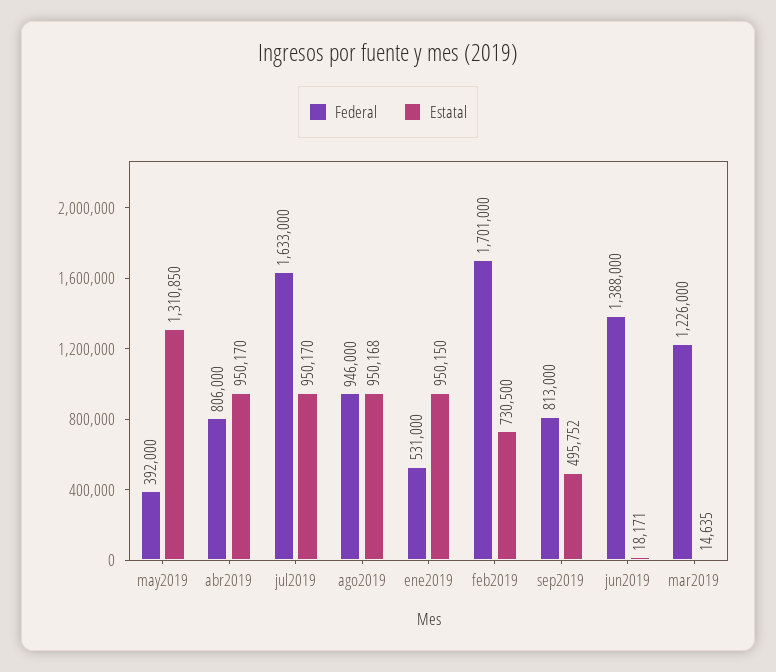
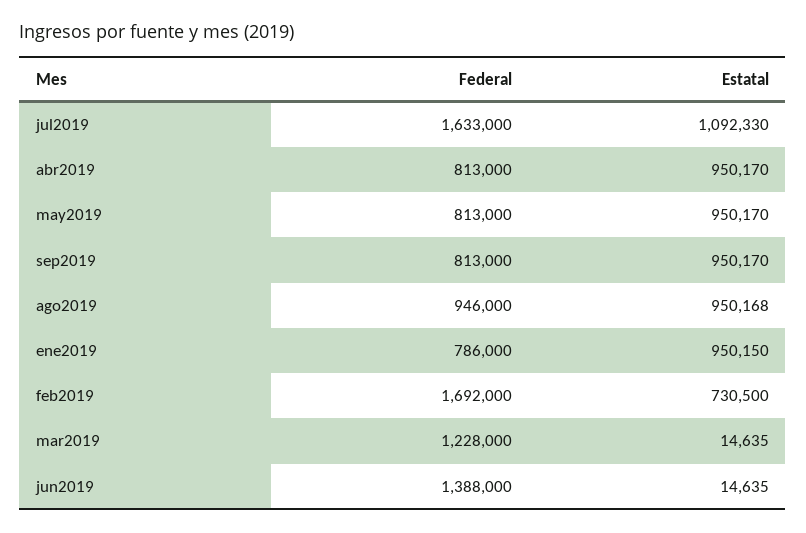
  {
    "Federal": {
-     "may2019": 392000,
+     "may2019": 813000,
-     "abr2019": 806000,
+     "abr2019": 813000,
      "jul2019": 1633000,
      "ago2019": 946000,
-     "ene2019": 531000,
+     "ene2019": 786000,
-     "feb2019": 1701000,
+     "feb2019": 1692000,
      "sep2019": 813000,
      "jun2019": 1388000,
-     "mar2019": 1226000
+     "mar2019": 1228000
    },
    "Estatal": {
-     "may2019": 1310850,
+     "may2019": 950170,
      "abr2019": 950170,
-     "jul2019": 950170,
+     "jul2019": 1092330,
      "ago2019": 950168,
      "ene2019": 950150,
      "feb2019": 730500,
-     "sep2019": 495752,
+     "sep2019": 950170,
-     "jun2019": 18171,
+     "jun2019": 14635,
      "mar2019": 14635
    }
  }

